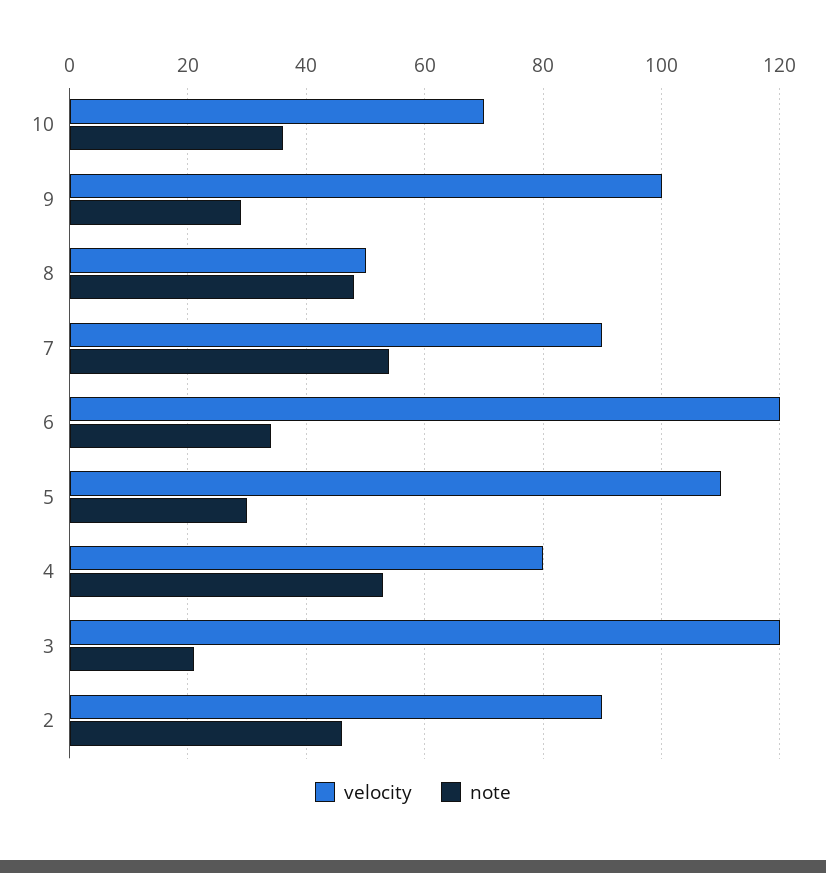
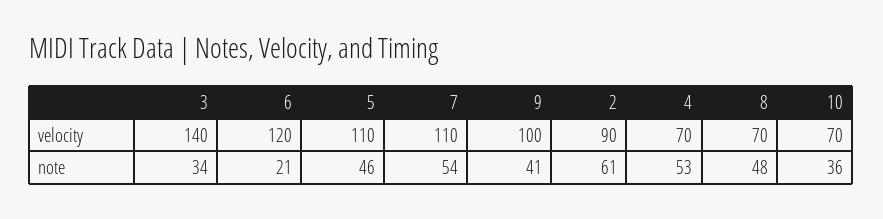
  {
    "velocity": {
      "10": 70,
      "9": 100,
-     "8": 50,
+     "8": 70,
-     "7": 90,
+     "7": 110,
      "6": 120,
      "5": 110,
-     "4": 80,
+     "4": 70,
-     "3": 120,
+     "3": 140,
      "2": 90
    },
    "note": {
      "10": 36,
-     "9": 30,
+     "9": 41,
      "8": 48,
      "7": 54,
-     "6": 35,
+     "6": 21,
-     "5": 30,
+     "5": 46,
      "4": 53,
-     "3": 20,
+     "3": 34,
-     "2": 45
+     "2": 61
    }
  }

